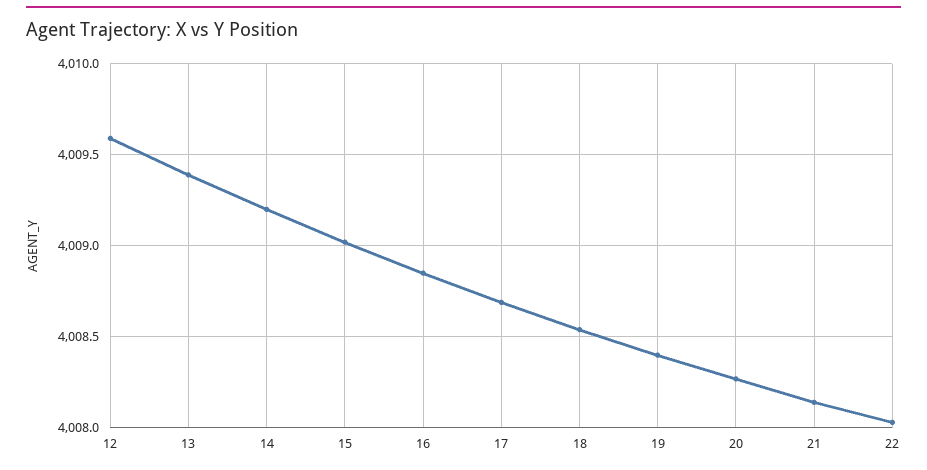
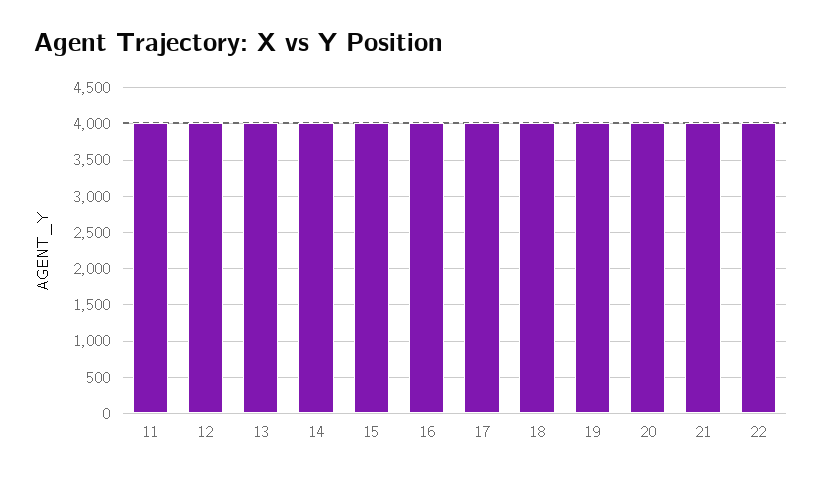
  {
    "12": 4009.6,
    "13": 4009.4,
    "14": 4009.2,
    "15": 4009,
    "16": 4008.85,
    "17": 4008.7,
    "18": 4008.55,
    "19": 4008.4,
    "20": 4008.25,
    "21": 4008.15,
-   "22": 4008.05
+   "22": 4008.05,
+   "11": 4000
  }

